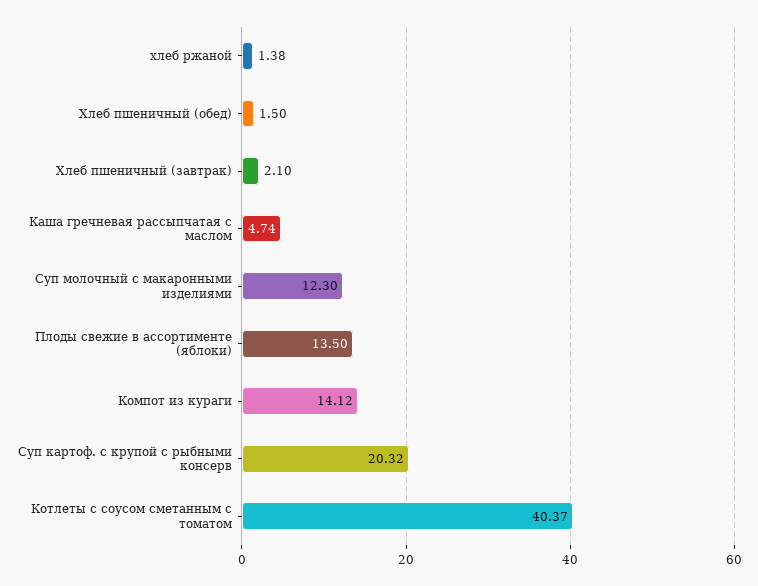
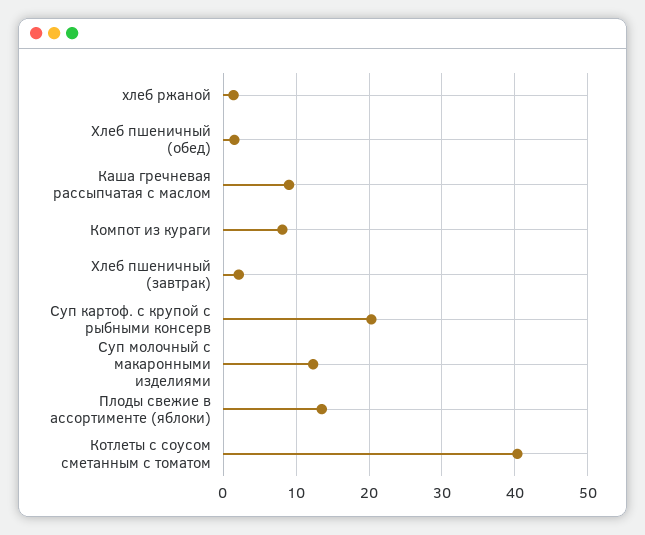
  {
    "хлеб ржаной": 1.38,
    "Хлеб пшеничный (обед)": 1.5,
    "Хлеб пшеничный (завтрак)": 2.1,
-   "Каша гречневая рассыпчатая с маслом": 4.74,
+   "Каша гречневая рассыпчатая с маслом": 9,
    "Суп молочный с макаронными изделиями": 12.3,
    "Плоды свежие в ассортименте (яблоки)": 13.5,
-   "Компот из кураги": 14.12,
+   "Компот из кураги": 8,
    "Суп картоф. с крупой с рыбными консерв": 20.32,
    "Котлеты с соусом сметанным с томатом": 40.37
  }

